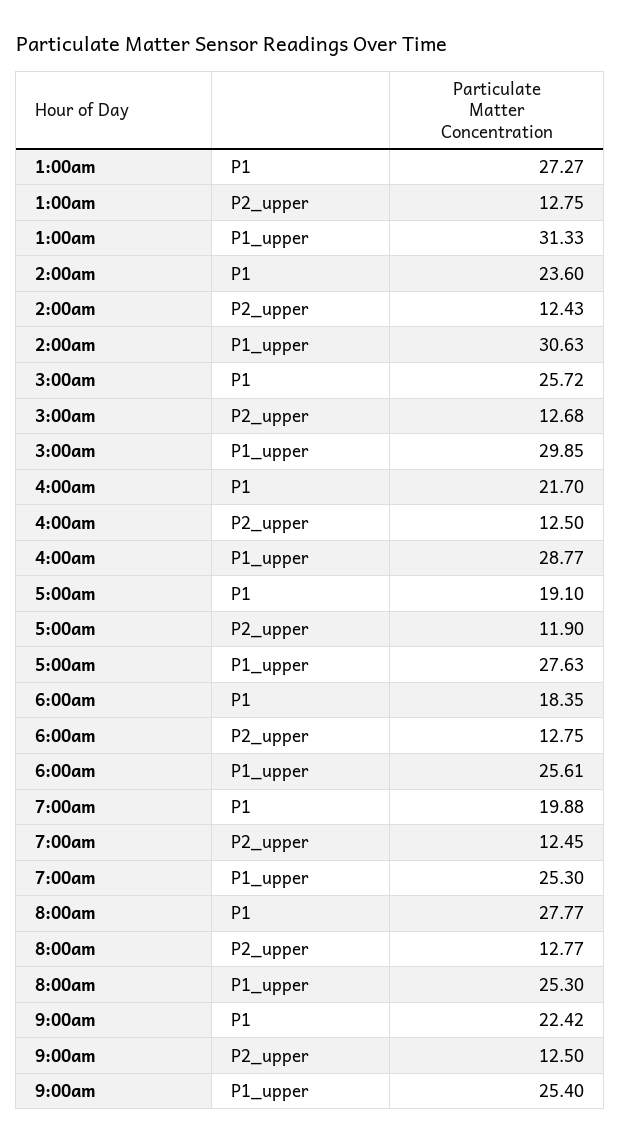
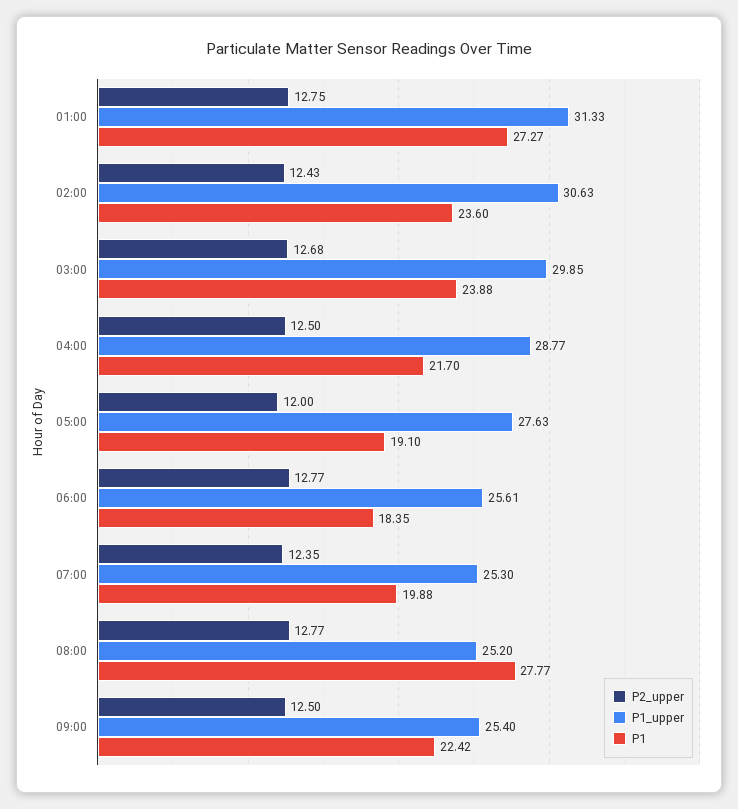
  {
    "P1": {
      "1:00am": 27.27,
      "2:00am": 23.6,
-     "3:00am": 25.72,
+     "3:00am": 23.88,
      "4:00am": 21.7,
      "5:00am": 19.1,
      "6:00am": 18.35,
      "7:00am": 19.88,
      "8:00am": 27.77,
      "9:00am": 22.42
    },
    "P2_upper": {
      "1:00am": 12.75,
      "2:00am": 12.43,
      "3:00am": 12.68,
      "4:00am": 12.5,
-     "5:00am": 11.9,
+     "5:00am": 12,
-     "6:00am": 12.75,
+     "6:00am": 12.77,
-     "7:00am": 12.45,
+     "7:00am": 12.35,
      "8:00am": 12.77,
      "9:00am": 12.5
    },
    "P1_upper": {
      "1:00am": 31.33,
      "2:00am": 30.63,
      "3:00am": 29.85,
      "4:00am": 28.77,
      "5:00am": 27.63,
      "6:00am": 25.61,
      "7:00am": 25.3,
-     "8:00am": 25.3,
+     "8:00am": 25.2,
      "9:00am": 25.4
    }
  }

